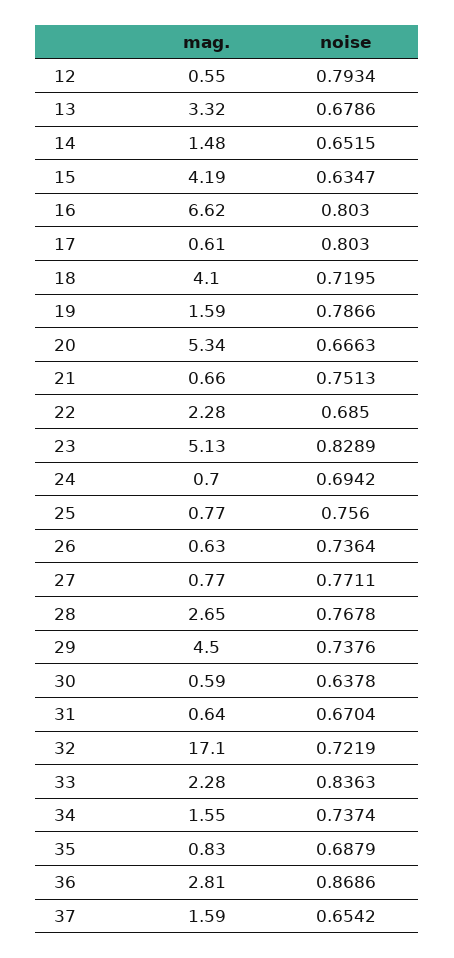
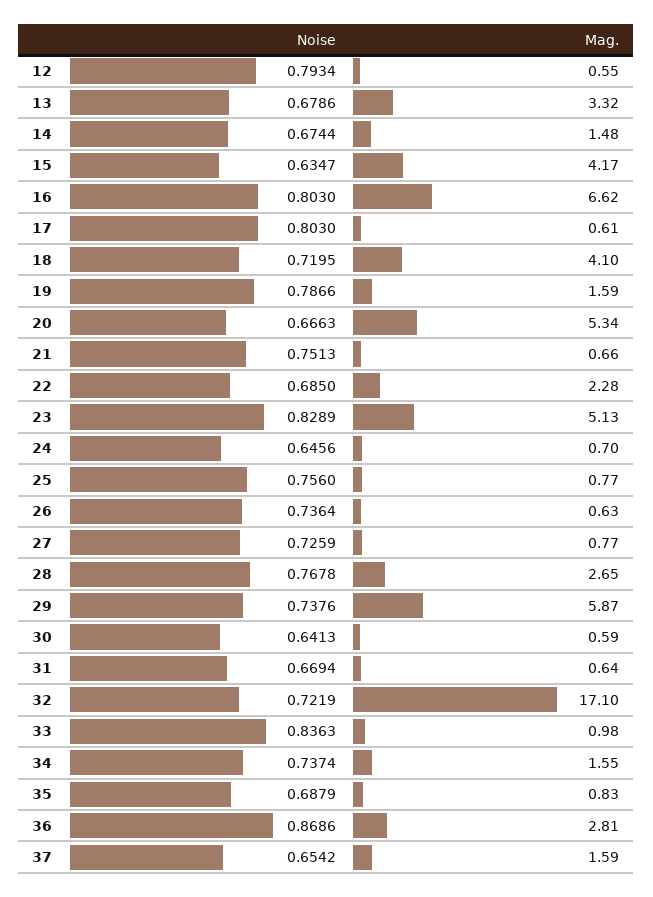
  {
    "mag.": {
      "12": 0.55,
      "13": 3.32,
      "14": 1.48,
-     "15": 4.19,
+     "15": 4.17,
      "16": 6.62,
      "17": 0.61,
      "18": 4.1,
      "19": 1.59,
      "20": 5.34,
      "21": 0.66,
      "22": 2.28,
      "23": 5.13,
      "24": 0.7,
      "25": 0.77,
      "26": 0.63,
      "27": 0.77,
      "28": 2.65,
-     "29": 4.5,
+     "29": 5.87,
      "30": 0.59,
      "31": 0.64,
      "32": 17.1,
-     "33": 2.28,
+     "33": 0.98,
      "34": 1.55,
      "35": 0.83,
      "36": 2.81,
      "37": 1.59
    },
    "noise": {
      "12": 0.7934,
      "13": 0.6786,
-     "14": 0.6515,
+     "14": 0.6744,
      "15": 0.6347,
      "16": 0.803,
      "17": 0.803,
      "18": 0.7195,
      "19": 0.7866,
      "20": 0.6663,
      "21": 0.7513,
      "22": 0.685,
      "23": 0.8289,
-     "24": 0.6942,
+     "24": 0.6456,
      "25": 0.756,
      "26": 0.7364,
-     "27": 0.7711,
+     "27": 0.7259,
      "28": 0.7678,
      "29": 0.7376,
-     "30": 0.6378,
+     "30": 0.6413,
-     "31": 0.6704,
+     "31": 0.6694,
      "32": 0.7219,
      "33": 0.8363,
      "34": 0.7374,
      "35": 0.6879,
      "36": 0.8686,
      "37": 0.6542
    }
  }

